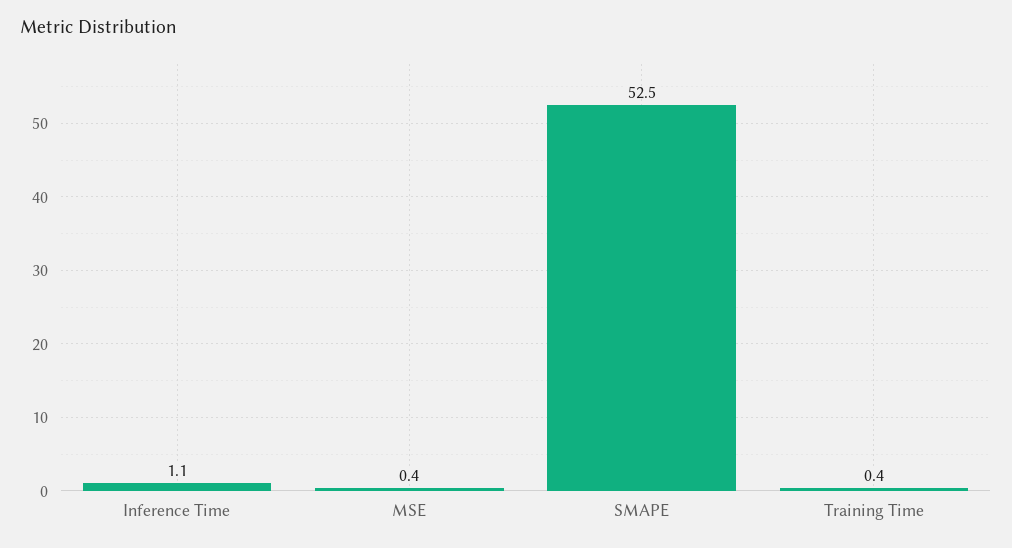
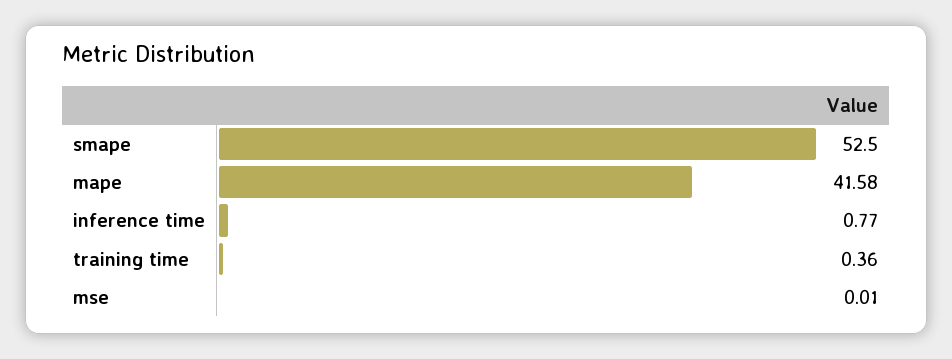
  {
-   "Inference Time": 1.1,
+   "Inference Time": 0.77,
-   "MSE": 0.4,
+   "MSE": 0.01,
    "SMAPE": 52.5,
-   "Training Time": 0.36
+   "Training Time": 0.36,
+   "mape": 41.58
  }

